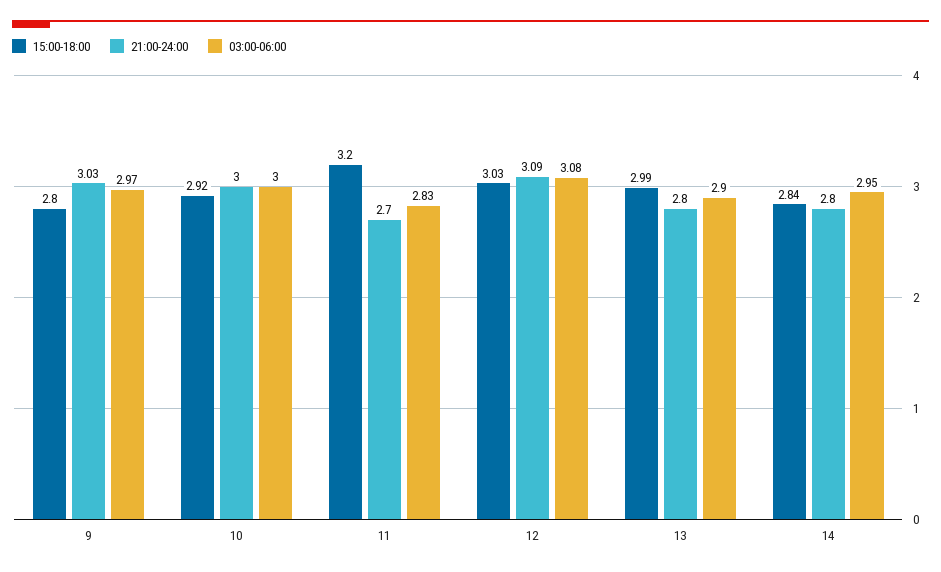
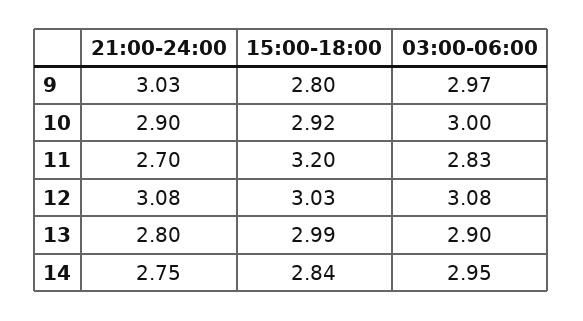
  {
    "15:00-18:00": {
      "9": 2.8,
      "10": 2.92,
      "11": 3.2,
      "12": 3.03,
      "13": 2.99,
      "14": 2.84
    },
    "21:00-24:00": {
      "9": 3.03,
-     "10": 3,
+     "10": 2.9,
      "11": 2.7,
-     "12": 3.09,
+     "12": 3.08,
      "13": 2.8,
-     "14": 2.8
+     "14": 2.75
    },
    "03:00-06:00": {
      "9": 2.97,
      "10": 3,
      "11": 2.83,
      "12": 3.08,
      "13": 2.9,
      "14": 2.95
    }
  }

